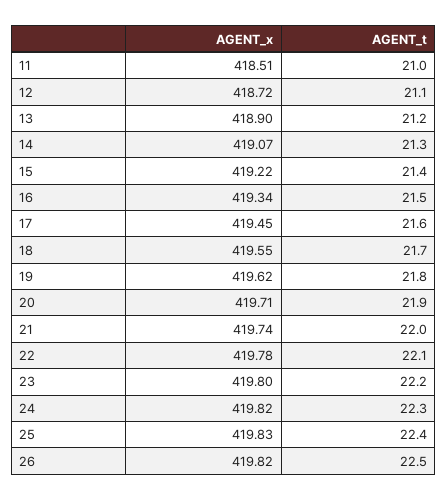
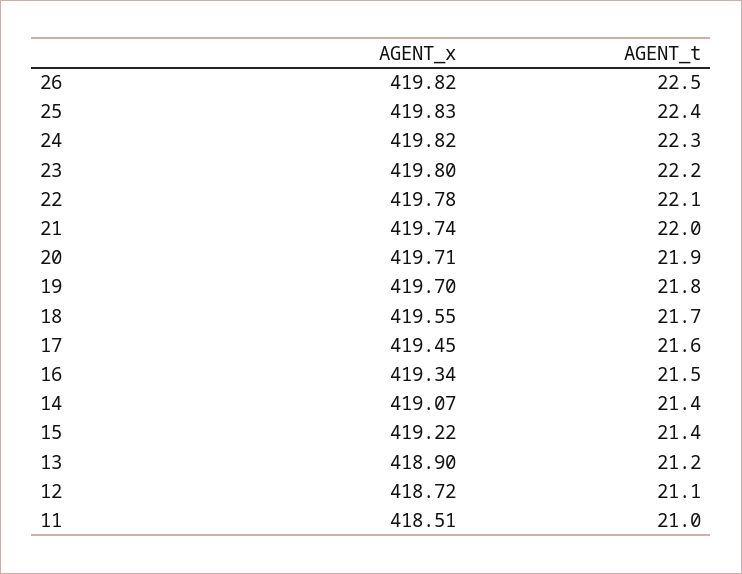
  {
    "AGENT_x": {
      "11": 418.51,
      "12": 418.72,
      "13": 418.9,
      "14": 419.07,
      "15": 419.22,
      "16": 419.34,
      "17": 419.45,
      "18": 419.55,
-     "19": 419.62,
+     "19": 419.7,
      "20": 419.71,
      "21": 419.74,
      "22": 419.78,
      "23": 419.8,
      "24": 419.82,
      "25": 419.83,
      "26": 419.82
    },
    "AGENT_t": {
      "11": 21,
      "12": 21.1,
      "13": 21.2,
-     "14": 21.3,
+     "14": 21.4,
      "15": 21.4,
      "16": 21.5,
      "17": 21.6,
      "18": 21.7,
      "19": 21.8,
      "20": 21.9,
      "21": 22,
      "22": 22.1,
      "23": 22.2,
      "24": 22.3,
      "25": 22.4,
      "26": 22.5
    }
  }

